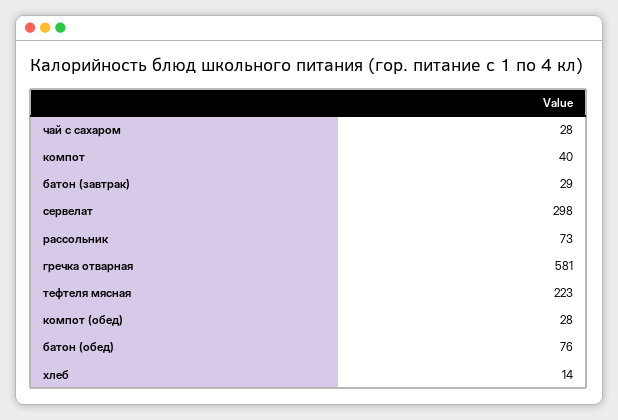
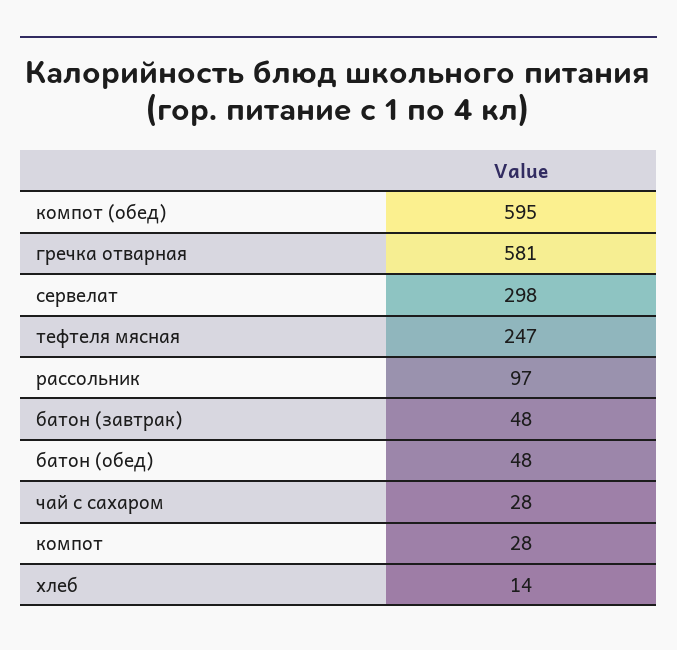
  {
    "чай с сахаром": 28,
-   "компот": 40,
+   "компот": 28,
-   "батон (завтрак)": 29,
+   "батон (завтрак)": 48,
    "сервелат": 298,
-   "рассольник": 73,
+   "рассольник": 97,
    "гречка отварная": 581,
-   "тефтеля мясная": 223,
+   "тефтеля мясная": 247,
-   "компот (обед)": 28,
+   "компот (обед)": 595,
-   "батон (обед)": 76,
+   "батон (обед)": 48,
    "хлеб": 14
  }

